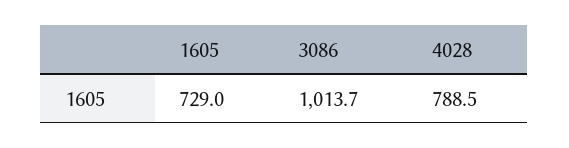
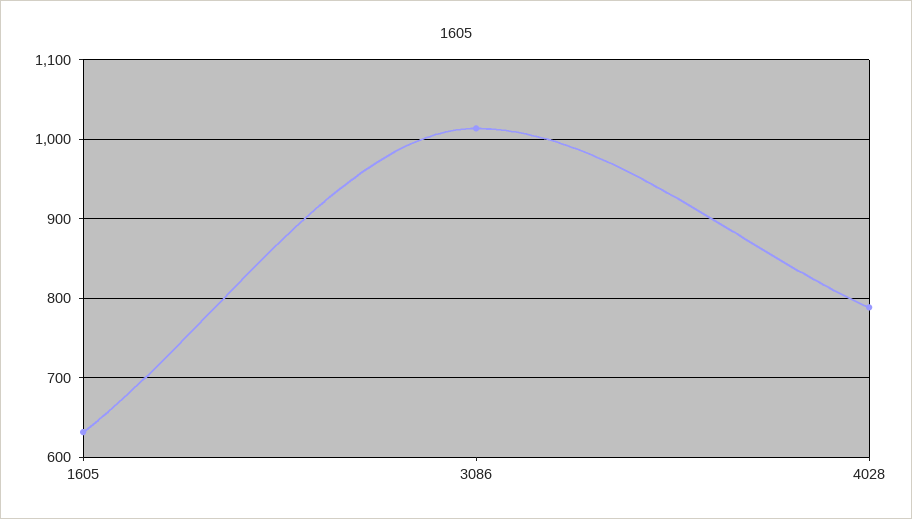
  {
-   "1605": 729,
+   "1605": 630,
    "3086": 1013.7,
    "4028": 788.5
  }

